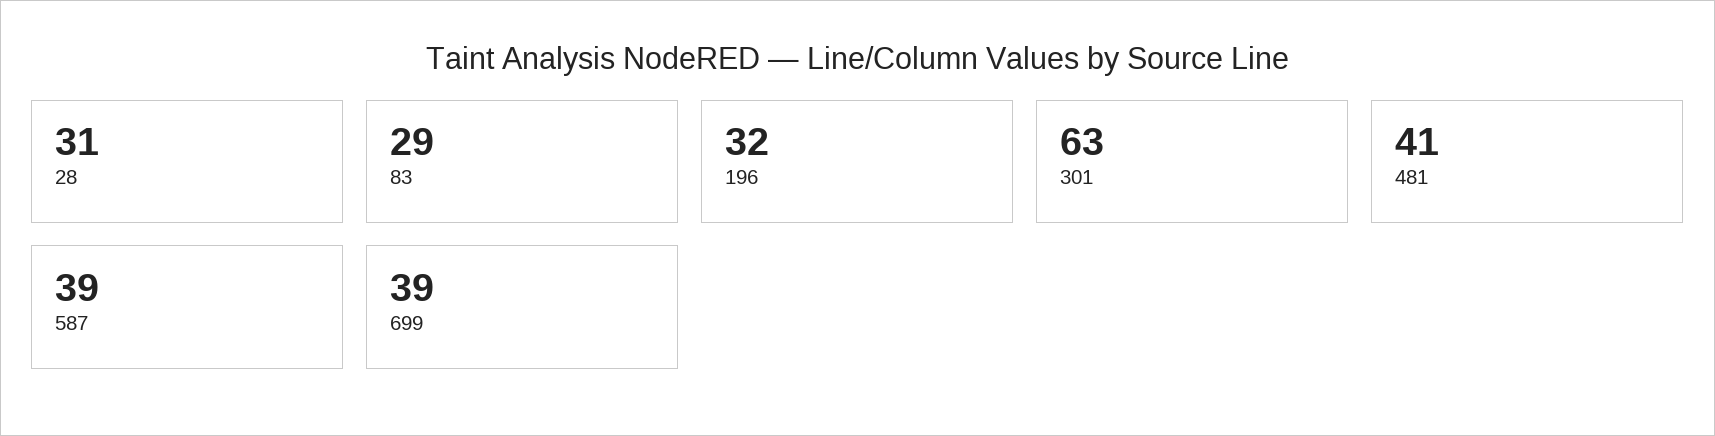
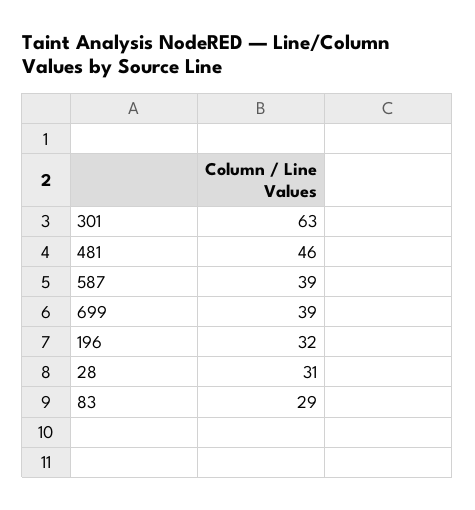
  {
    "28": 31,
    "83": 29,
    "196": 32,
    "301": 63,
-   "481": 41,
+   "481": 46,
    "587": 39,
    "699": 39
  }

